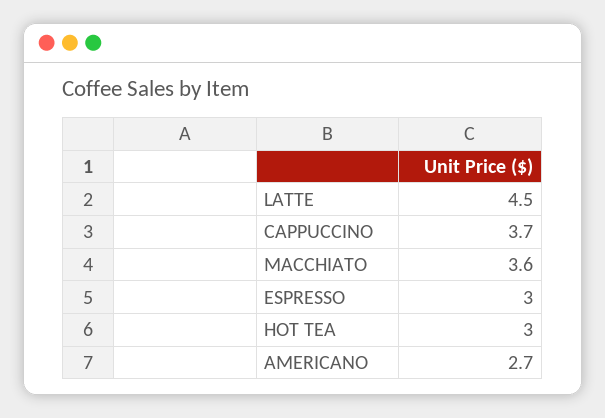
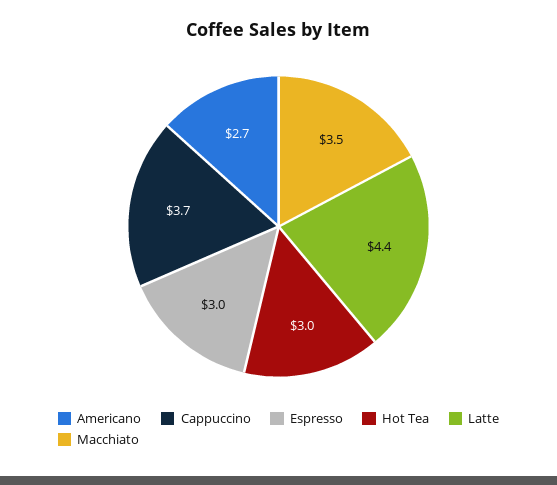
  {
-   "LATTE": 4.5,
+   "LATTE": 4.4,
    "CAPPUCCINO": 3.7,
-   "MACCHIATO": 3.6,
+   "MACCHIATO": 3.5,
    "ESPRESSO": 3,
    "HOT TEA": 3,
    "AMERICANO": 2.7
  }

